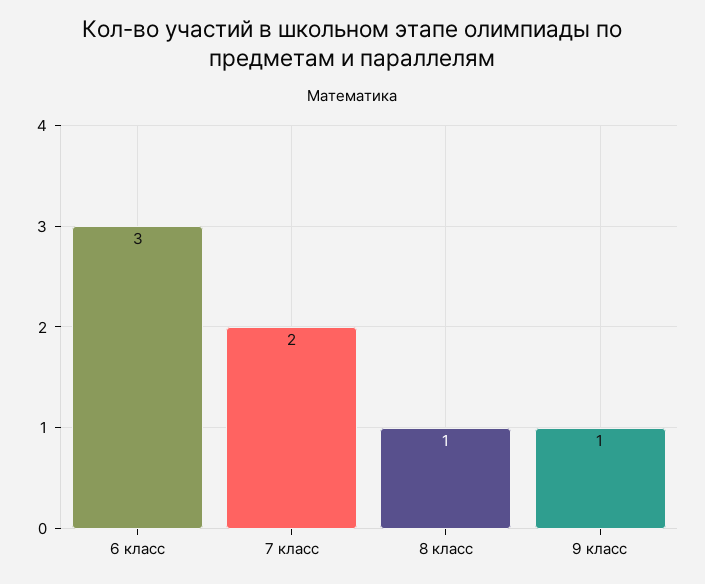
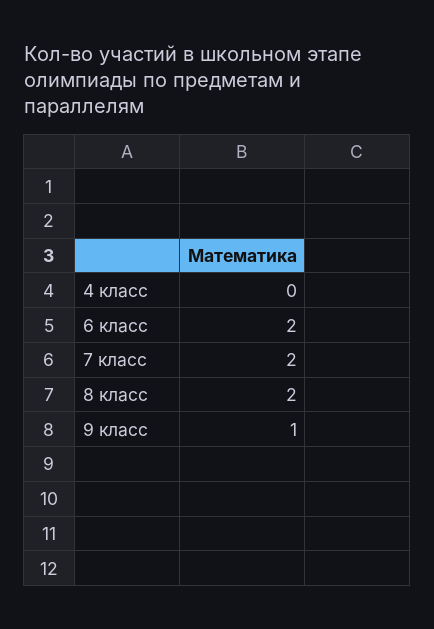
  {
-   "6 класс": 3,
+   "6 класс": 2,
    "7 класс": 2,
-   "8 класс": 1,
+   "8 класс": 2,
-   "9 класс": 1
+   "9 класс": 1,
+   "4 класс": 0
  }

